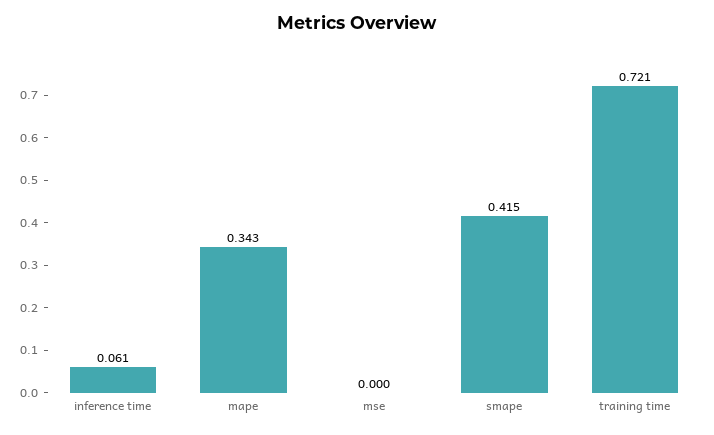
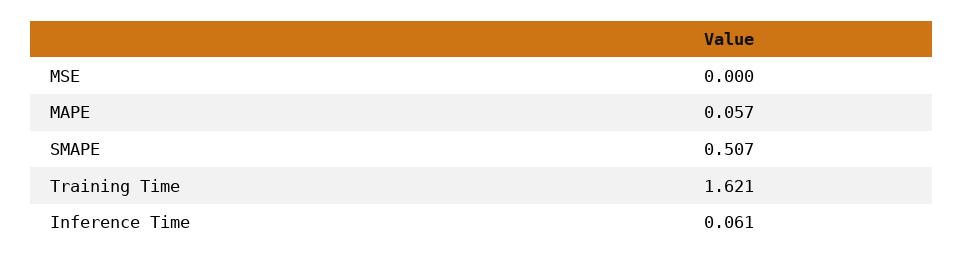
  {
    "inference time": 0.061,
-   "mape": 0.343,
+   "mape": 0.057,
    "mse": 0,
-   "smape": 0.415,
+   "smape": 0.507,
-   "training time": 0.721
+   "training time": 1.621
  }

